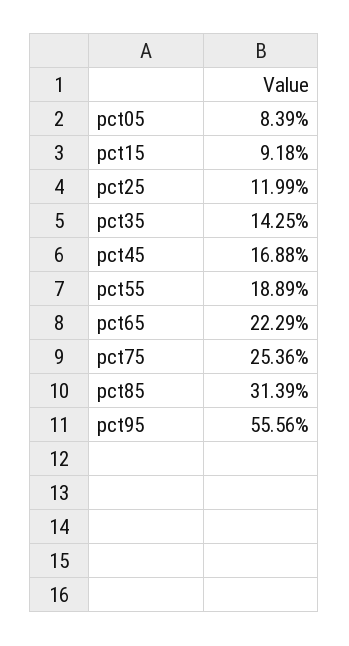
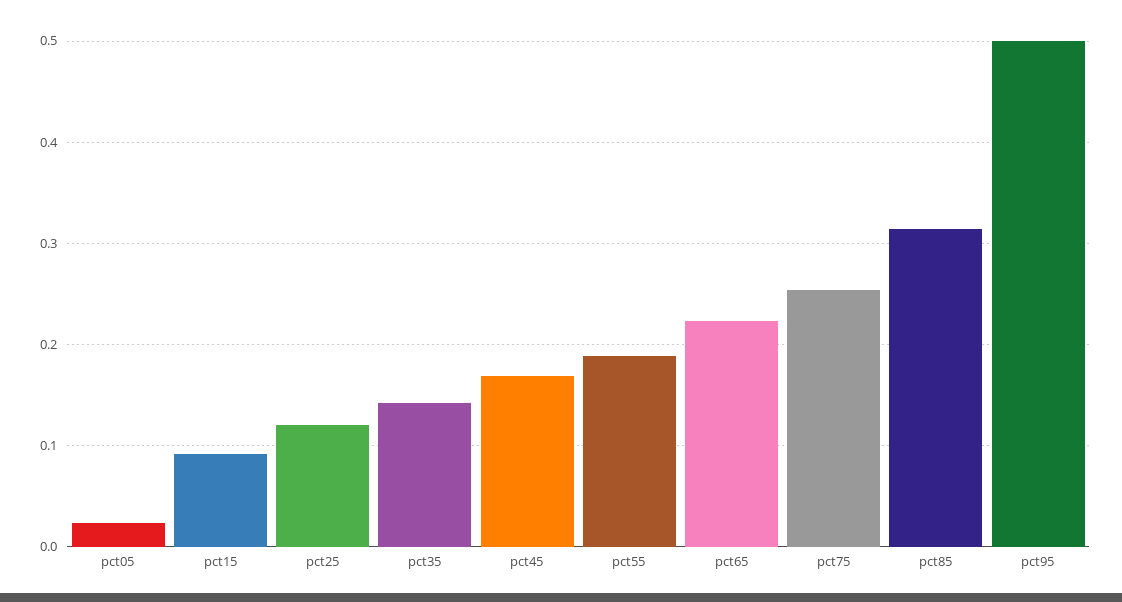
  {
-   "pct05": 0.0839,
+   "pct05": 0.02,
    "pct15": 0.0918,
    "pct25": 0.1199,
    "pct35": 0.1425,
    "pct45": 0.1688,
    "pct55": 0.1889,
    "pct65": 0.2229,
    "pct75": 0.2536,
    "pct85": 0.3139,
-   "pct95": 0.5556
+   "pct95": 0.5
  }

